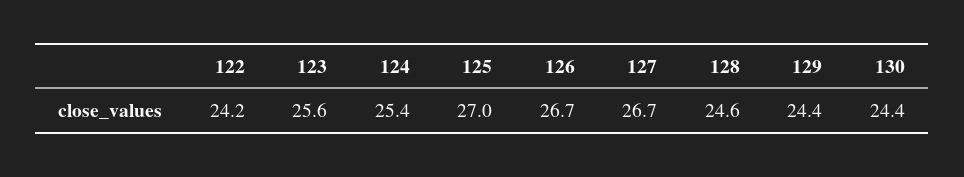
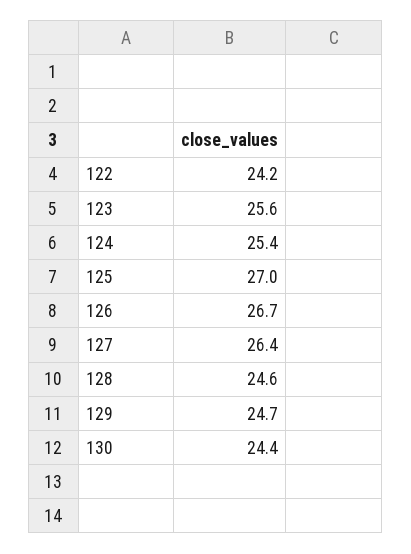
  {
    "122": 24.2,
    "123": 25.6,
    "124": 25.4,
    "125": 27,
    "126": 26.7,
-   "127": 26.7,
+   "127": 26.4,
    "128": 24.6,
-   "129": 24.4,
+   "129": 24.7,
    "130": 24.4
  }

